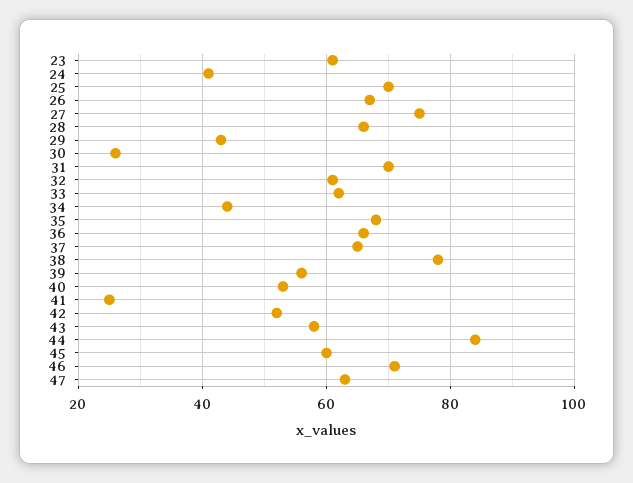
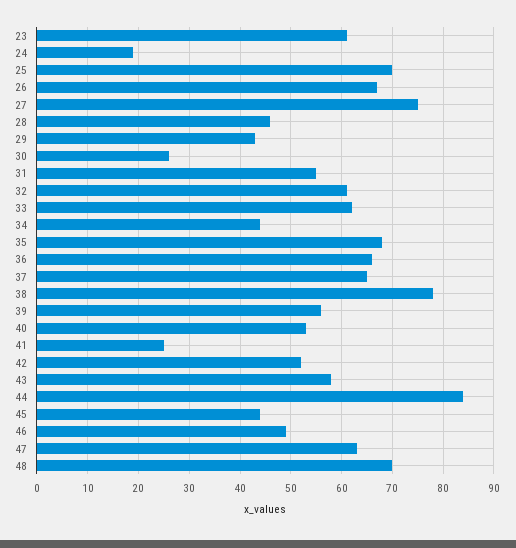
  {
    "23": 60,
-   "24": 40,
+   "24": 20,
    "25": 70,
    "26": 65,
    "27": 75,
-   "28": 65,
+   "28": 45,
    "29": 45,
    "30": 25,
-   "31": 70,
+   "31": 55,
    "32": 60,
    "33": 60,
    "34": 45,
    "35": 70,
    "36": 65,
    "37": 65,
    "38": 80,
    "39": 55,
    "40": 55,
    "41": 25,
    "42": 50,
    "43": 60,
    "44": 85,
-   "45": 60,
+   "45": 45,
-   "46": 70,
+   "46": 50,
-   "47": 65
+   "47": 65,
+   "48": 70
  }

